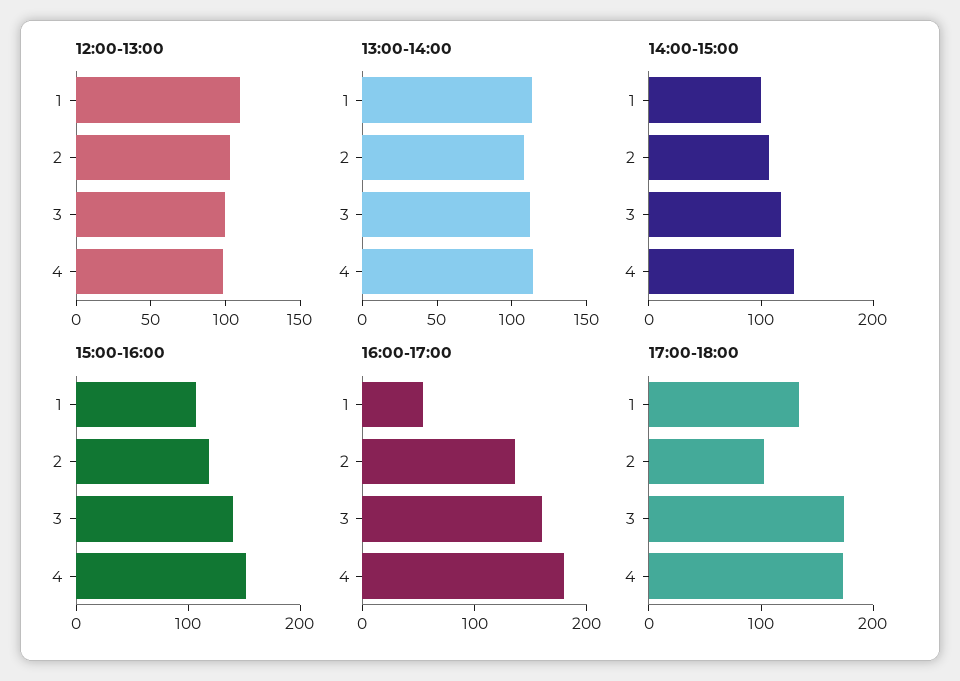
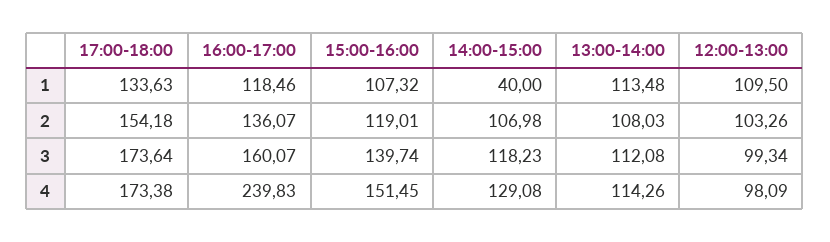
  {
    "12:00-13:00": {
      "1": 109.5,
      "2": 103.26,
      "3": 99.34,
      "4": 98.09
    },
    "13:00-14:00": {
      "1": 113.48,
      "2": 108.03,
      "3": 112.08,
      "4": 114.26
    },
    "14:00-15:00": {
-     "1": 100,
+     "1": 40,
      "2": 106.98,
      "3": 118.23,
      "4": 129.08
    },
    "15:00-16:00": {
      "1": 107.32,
      "2": 119.01,
      "3": 139.74,
      "4": 151.45
    },
    "16:00-17:00": {
-     "1": 60,
+     "1": 118.46,
      "2": 136.07,
      "3": 160.07,
-     "4": 180
+     "4": 239.83
    },
    "17:00-18:00": {
      "1": 133.63,
-     "2": 100,
+     "2": 154.18,
      "3": 173.64,
      "4": 173.38
    }
  }

